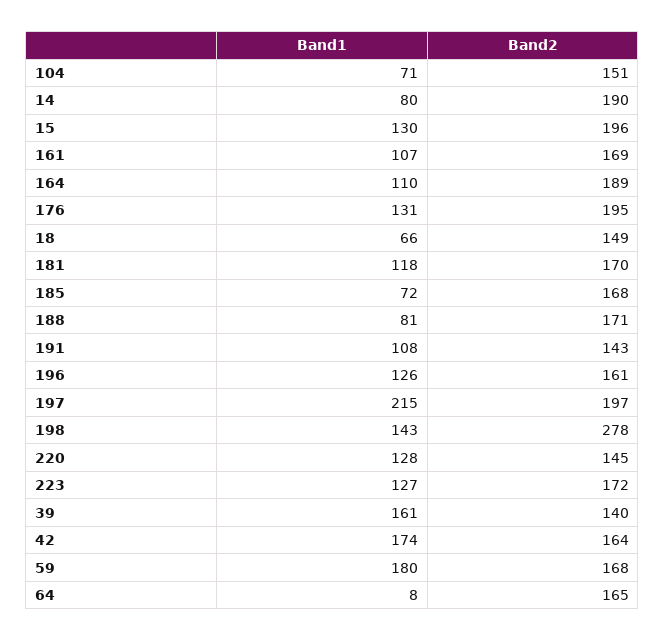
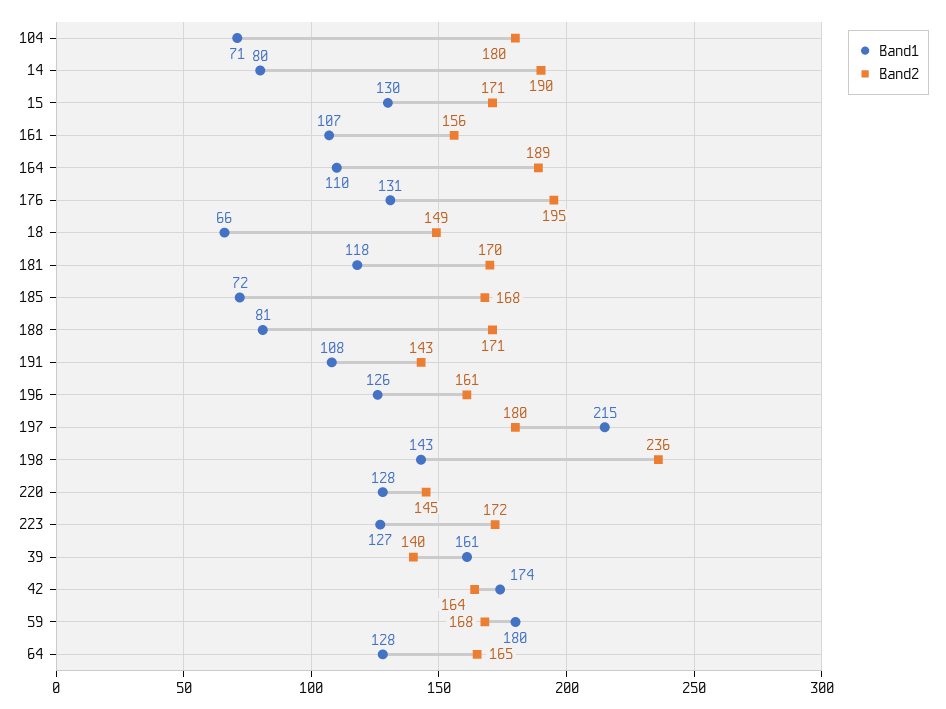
  {
    "Band1": {
      "104": 71,
      "14": 80,
      "15": 130,
      "161": 107,
      "164": 110,
      "176": 131,
      "18": 66,
      "181": 118,
      "185": 72,
      "188": 81,
      "191": 108,
      "196": 126,
      "197": 215,
      "198": 143,
      "220": 128,
      "223": 127,
      "39": 161,
      "42": 174,
      "59": 180,
-     "64": 8
+     "64": 128
    },
    "Band2": {
-     "104": 151,
+     "104": 180,
      "14": 190,
-     "15": 196,
+     "15": 171,
-     "161": 169,
+     "161": 156,
      "164": 189,
      "176": 195,
      "18": 149,
      "181": 170,
      "185": 168,
      "188": 171,
      "191": 143,
      "196": 161,
-     "197": 197,
+     "197": 180,
-     "198": 278,
+     "198": 236,
      "220": 145,
      "223": 172,
      "39": 140,
      "42": 164,
      "59": 168,
      "64": 165
    }
  }

